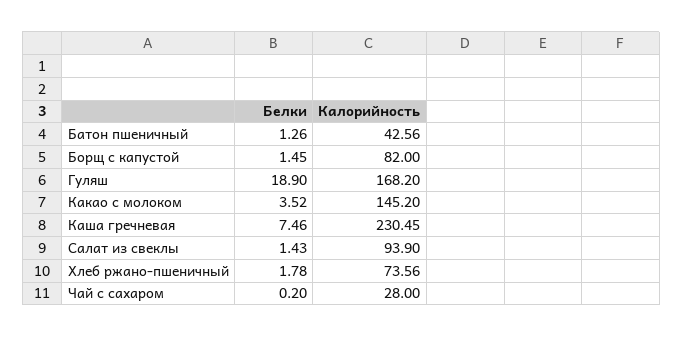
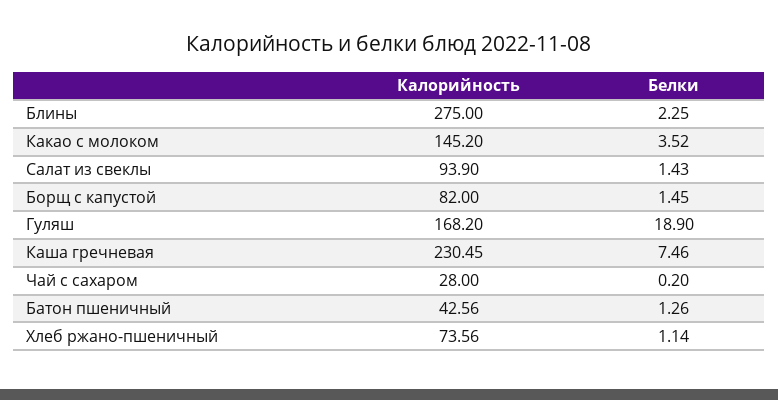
  {
    "Белки": {
      "Батон пшеничный": 1.26,
      "Борщ с капустой": 1.45,
      "Гуляш": 18.9,
      "Какао с молоком": 3.52,
      "Каша гречневая": 7.46,
      "Салат из свеклы": 1.43,
-     "Хлеб ржано-пшеничный": 1.78,
+     "Хлеб ржано-пшеничный": 1.14,
-     "Чай с сахаром": 0.2
+     "Чай с сахаром": 0.2,
+     "Блины": 2.25
    },
    "Калорийность": {
      "Батон пшеничный": 42.56,
      "Борщ с капустой": 82,
      "Гуляш": 168.2,
      "Какао с молоком": 145.2,
      "Каша гречневая": 230.45,
      "Салат из свеклы": 93.9,
      "Хлеб ржано-пшеничный": 73.56,
-     "Чай с сахаром": 28
+     "Чай с сахаром": 28,
+     "Блины": 275
    }
  }

